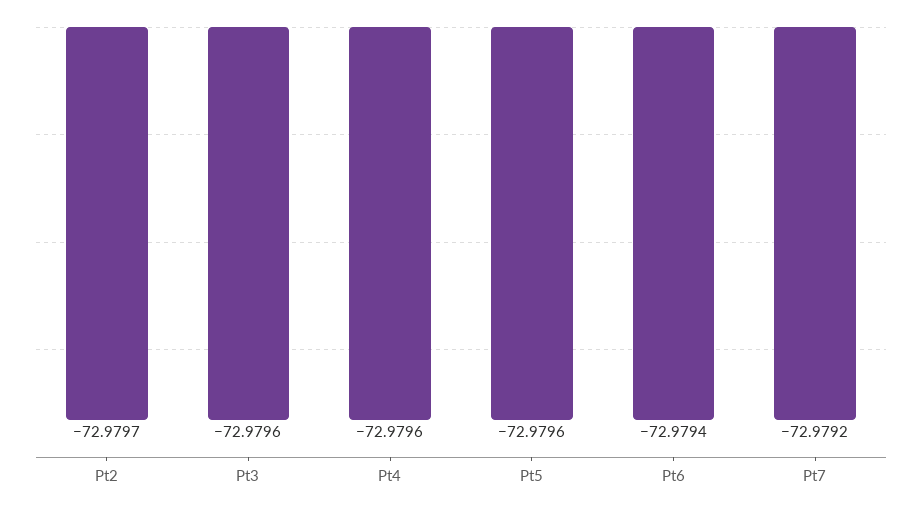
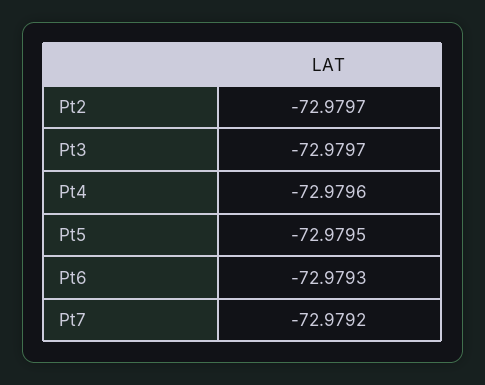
  {
    "Pt2": -72.9797,
-   "Pt3": -72.9796,
+   "Pt3": -72.9797,
    "Pt4": -72.9796,
-   "Pt5": -72.9796,
+   "Pt5": -72.9795,
-   "Pt6": -72.9794,
+   "Pt6": -72.9793,
    "Pt7": -72.9792
  }

